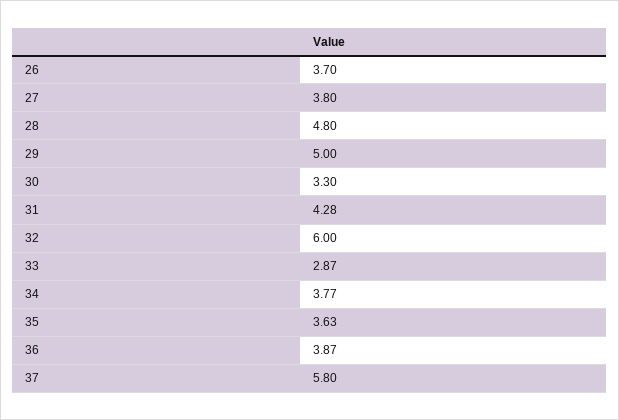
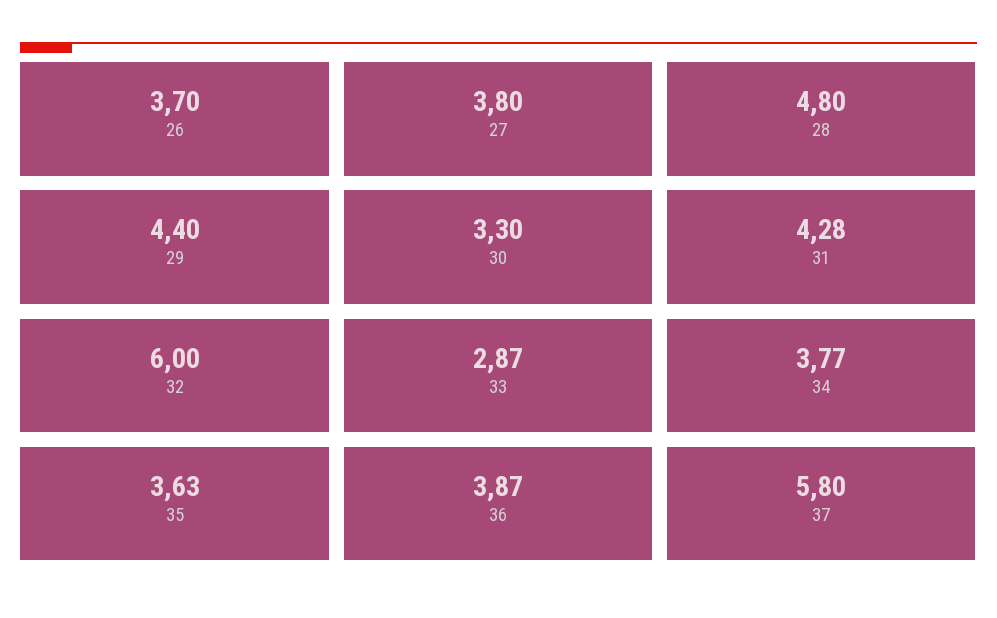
  {
    "26": 3.7,
    "27": 3.8,
    "28": 4.8,
-   "29": 5,
+   "29": 4.4,
    "30": 3.3,
    "31": 4.28,
    "32": 6,
    "33": 2.87,
    "34": 3.77,
    "35": 3.63,
    "36": 3.87,
    "37": 5.8
  }

